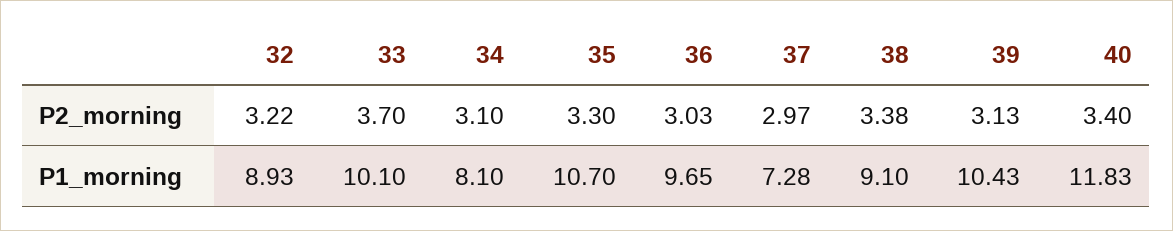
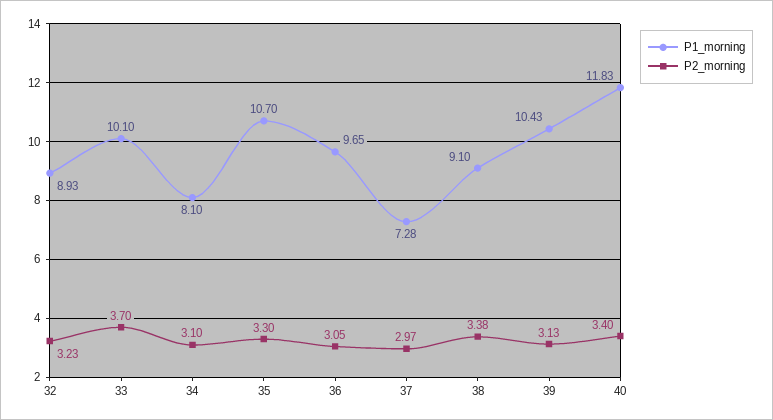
  {
    "P2_morning": {
-     "32": 3.22,
+     "32": 3.23,
      "33": 3.7,
      "34": 3.1,
      "35": 3.3,
-     "36": 3.03,
+     "36": 3.05,
      "37": 2.97,
      "38": 3.38,
      "39": 3.13,
      "40": 3.4
    },
    "P1_morning": {
      "32": 8.93,
      "33": 10.1,
      "34": 8.1,
      "35": 10.7,
      "36": 9.65,
      "37": 7.28,
      "38": 9.1,
      "39": 10.43,
      "40": 11.83
    }
  }

